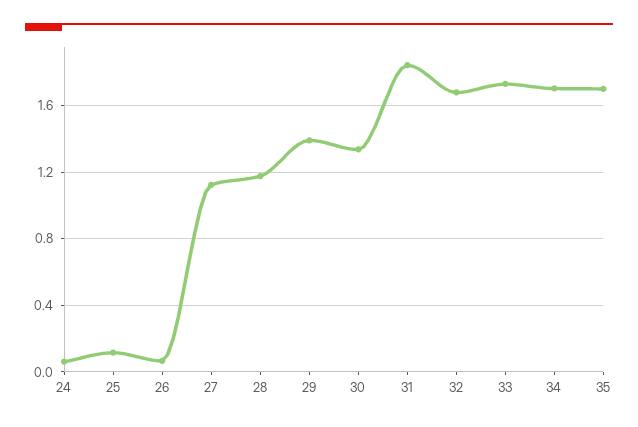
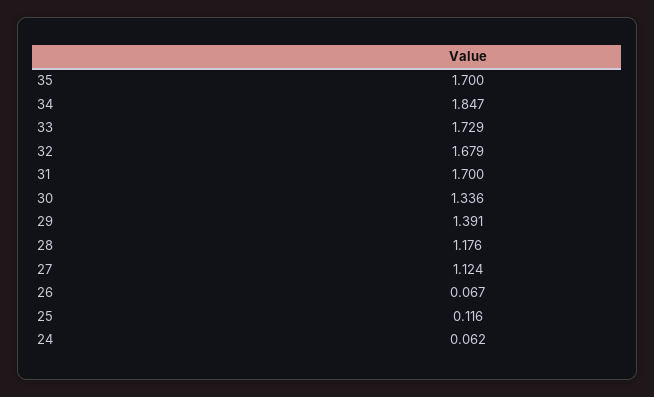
  {
    "24": 0.062,
    "25": 0.116,
    "26": 0.067,
    "27": 1.124,
    "28": 1.176,
    "29": 1.391,
    "30": 1.336,
-   "31": 1.85,
+   "31": 1.7,
    "32": 1.679,
    "33": 1.729,
-   "34": 1.7,
+   "34": 1.847,
    "35": 1.7
  }

